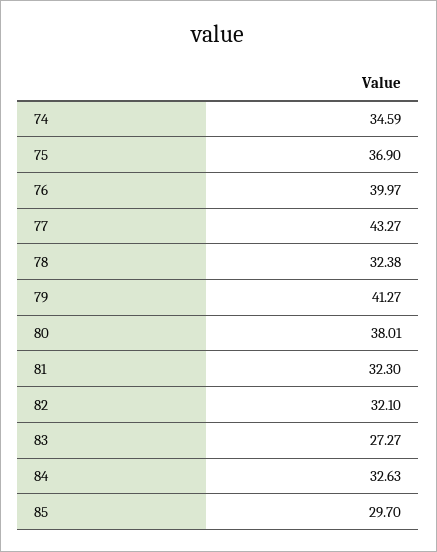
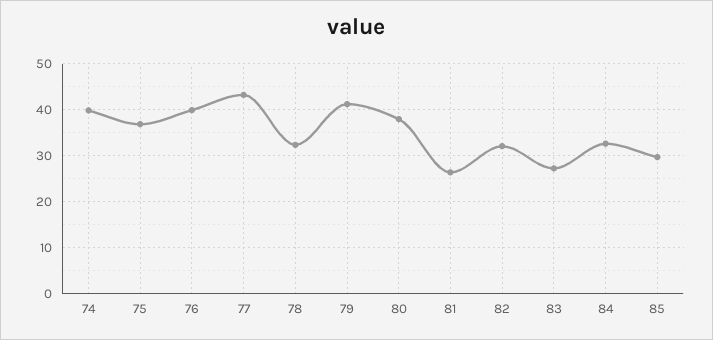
  {
-   "74": 34.59,
+   "74": 40,
    "75": 36.9,
    "76": 39.97,
    "77": 43.27,
    "78": 32.38,
    "79": 41.27,
    "80": 38.01,
-   "81": 32.3,
+   "81": 26,
    "82": 32.1,
    "83": 27.27,
    "84": 32.63,
    "85": 29.7
  }

